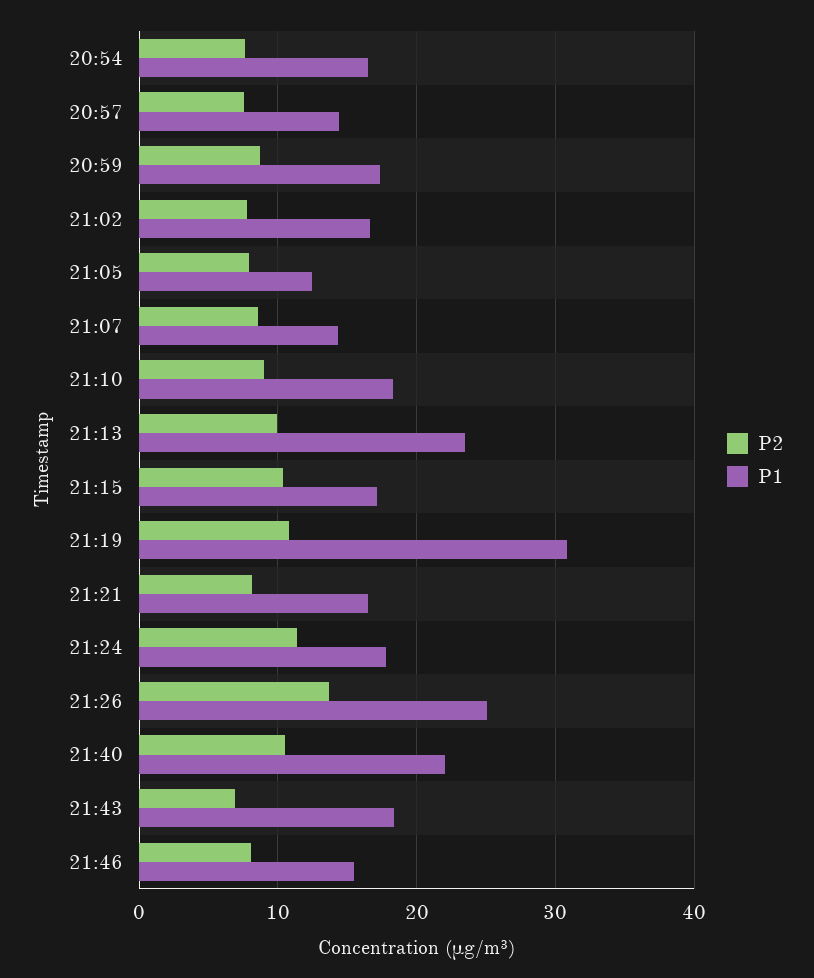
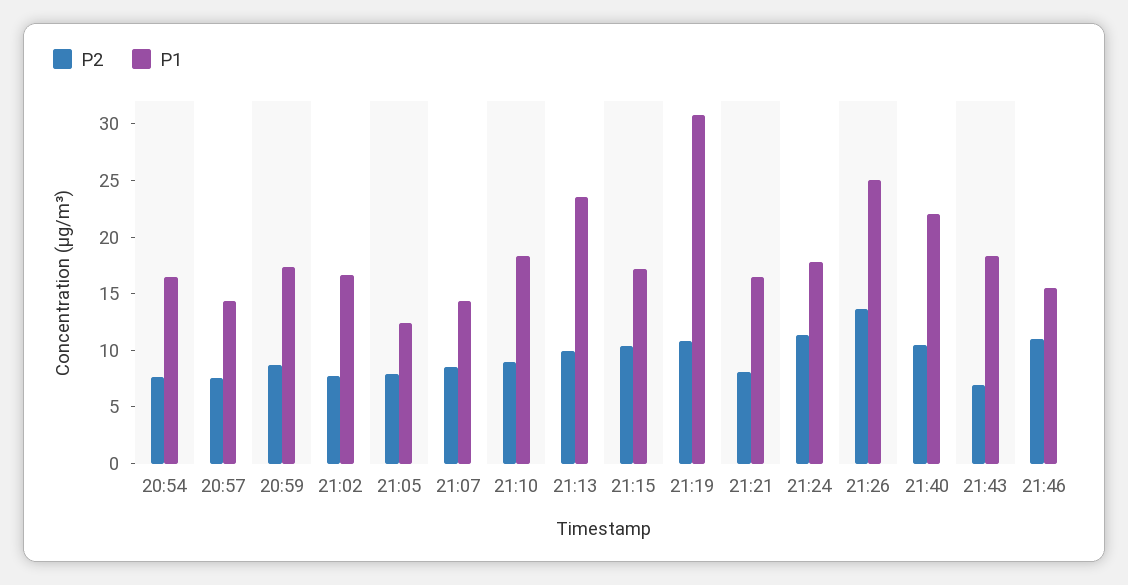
  {
    "P2": {
      "20:54": 8,
      "20:57": 8,
      "20:59": 9,
      "21:02": 8,
      "21:05": 8,
      "21:07": 9,
      "21:10": 9,
      "21:13": 10,
      "21:15": 10,
      "21:19": 11,
      "21:21": 8,
      "21:24": 11,
      "21:26": 14,
      "21:40": 11,
      "21:43": 7,
-     "21:46": 8
+     "21:46": 11
    },
    "P1": {
      "20:54": 17,
      "20:57": 14,
      "20:59": 17,
      "21:02": 17,
      "21:05": 12,
      "21:07": 14,
      "21:10": 18,
      "21:13": 24,
      "21:15": 17,
      "21:19": 31,
      "21:21": 17,
      "21:24": 18,
      "21:26": 25,
      "21:40": 22,
      "21:43": 18,
      "21:46": 15
    }
  }

